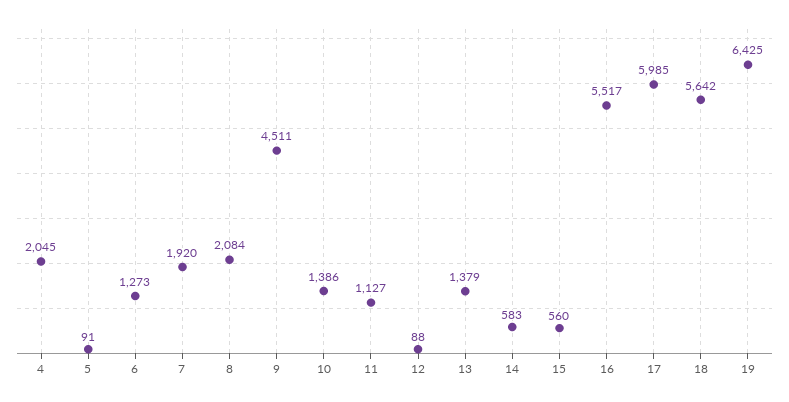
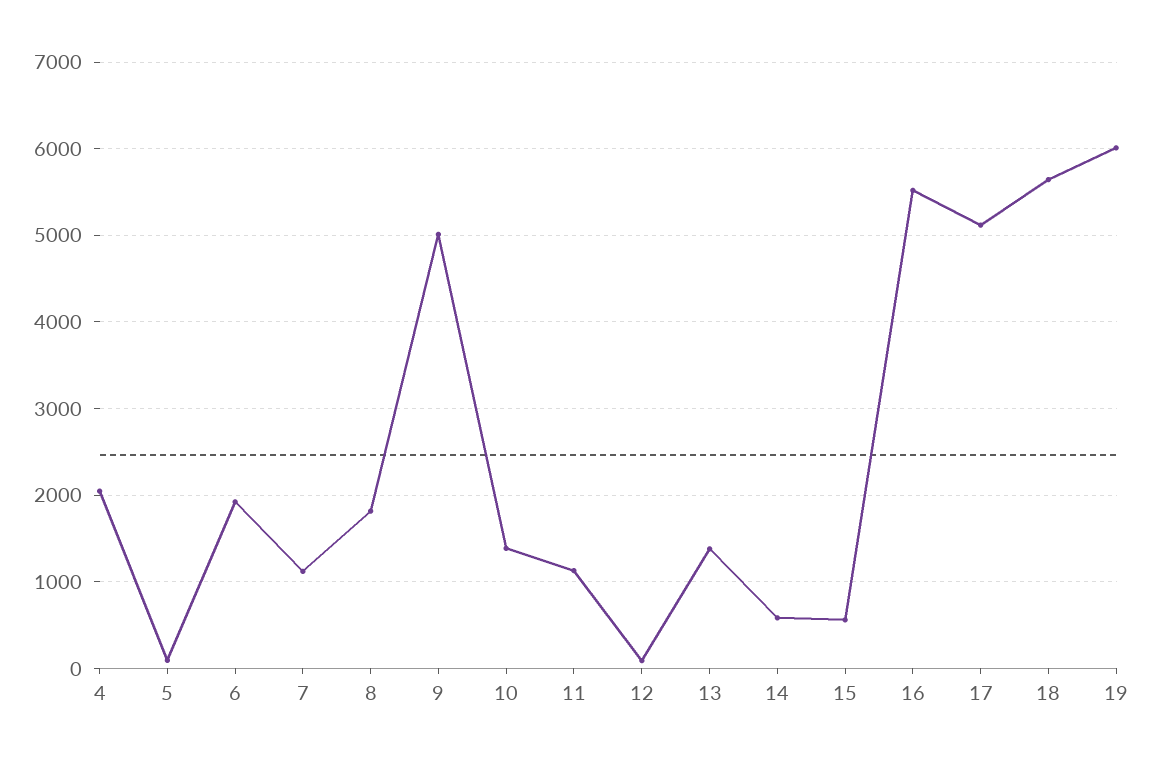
  {
    "4": 2045,
    "5": 91,
-   "6": 1273,
+   "6": 1900,
-   "7": 1920,
+   "7": 1100,
-   "8": 2084,
+   "8": 1800,
-   "9": 4511,
+   "9": 5000,
    "10": 1386,
    "11": 1127,
    "12": 88,
    "13": 1379,
    "14": 583,
    "15": 560,
    "16": 5517,
-   "17": 5985,
+   "17": 5100,
    "18": 5642,
-   "19": 6425
+   "19": 6000
  }

